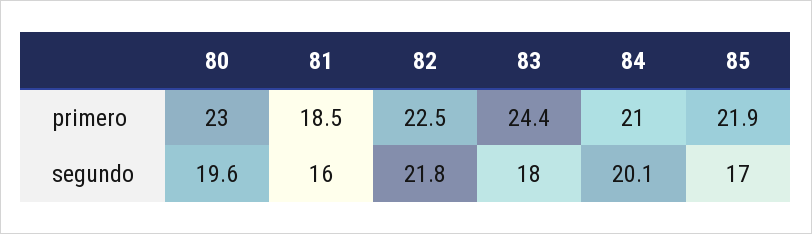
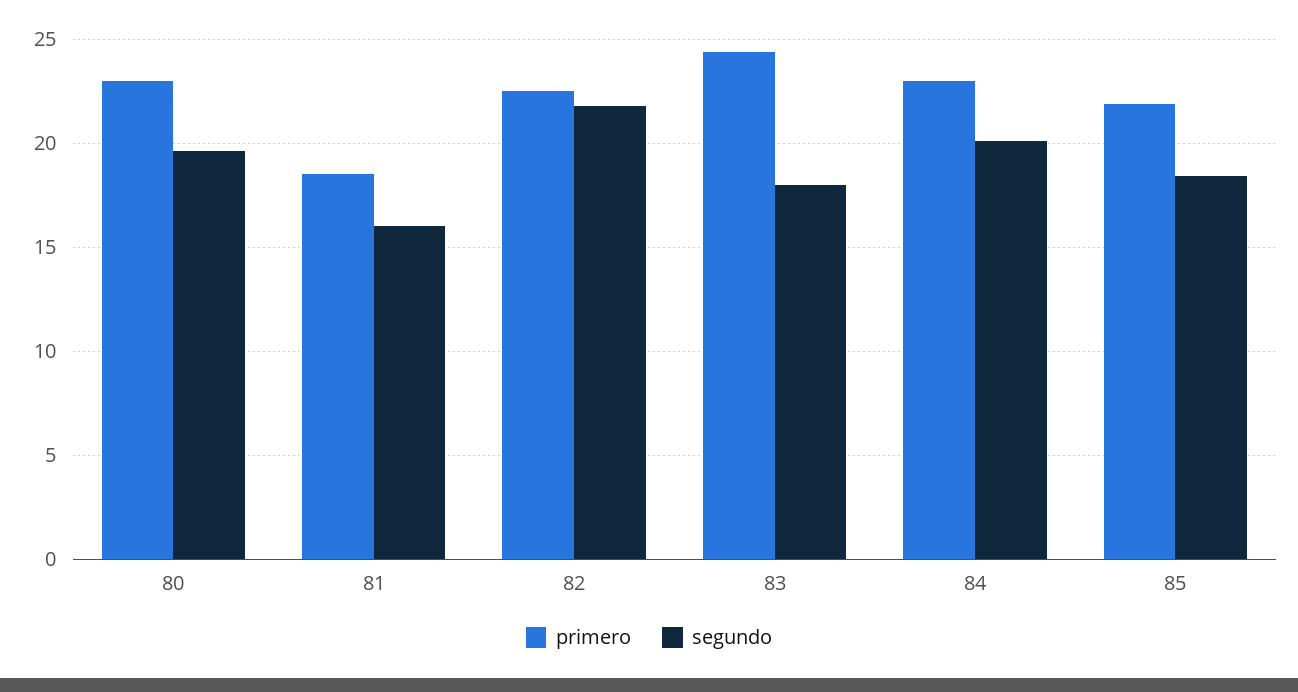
  {
    "primero": {
      "80": 23,
      "81": 18.5,
      "82": 22.5,
      "83": 24.4,
-     "84": 21,
+     "84": 23,
      "85": 21.9
    },
    "segundo": {
      "80": 19.6,
      "81": 16,
      "82": 21.8,
      "83": 18,
      "84": 20.1,
-     "85": 17
+     "85": 18.5
    }
  }

